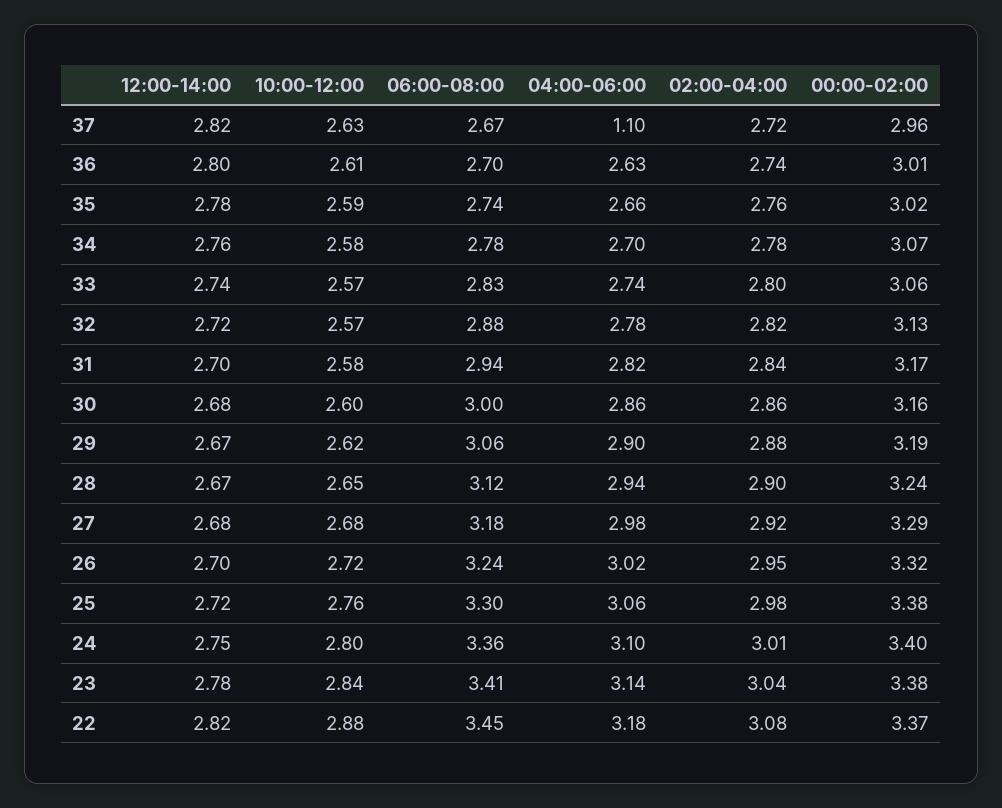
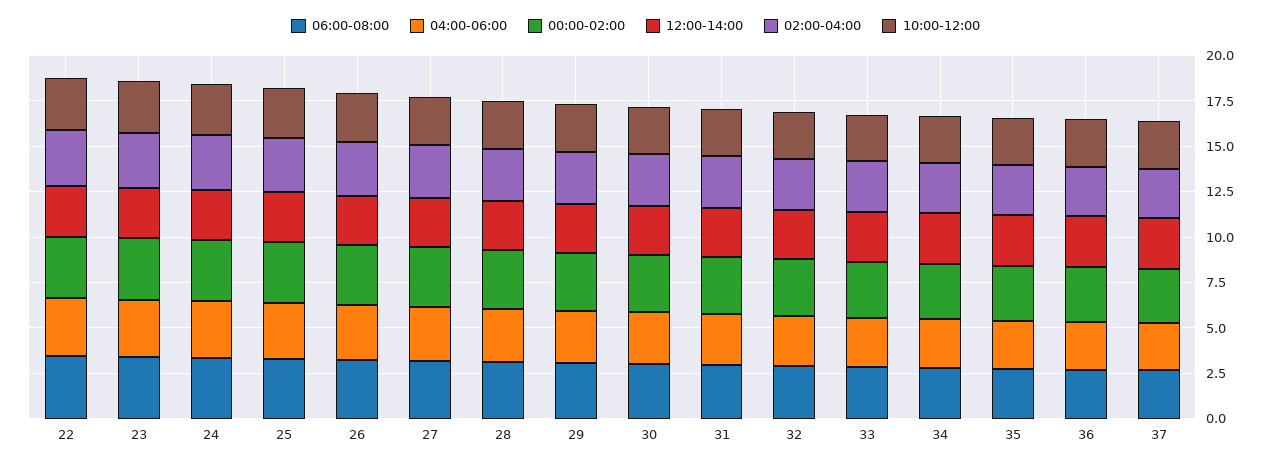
  {
    "12:00-14:00": {
      "37": 2.82,
      "36": 2.8,
      "35": 2.78,
      "34": 2.76,
      "33": 2.74,
      "32": 2.72,
      "31": 2.7,
      "30": 2.68,
      "29": 2.67,
      "28": 2.67,
      "27": 2.68,
      "26": 2.7,
      "25": 2.72,
      "24": 2.75,
      "23": 2.78,
      "22": 2.82
    },
    "10:00-12:00": {
      "37": 2.63,
      "36": 2.61,
      "35": 2.59,
      "34": 2.58,
      "33": 2.57,
      "32": 2.57,
      "31": 2.58,
      "30": 2.6,
      "29": 2.62,
      "28": 2.65,
      "27": 2.68,
      "26": 2.72,
      "25": 2.76,
      "24": 2.8,
      "23": 2.84,
      "22": 2.88
    },
    "06:00-08:00": {
      "37": 2.67,
      "36": 2.7,
      "35": 2.74,
      "34": 2.78,
      "33": 2.83,
      "32": 2.88,
      "31": 2.94,
      "30": 3,
      "29": 3.06,
      "28": 3.12,
      "27": 3.18,
      "26": 3.24,
      "25": 3.3,
      "24": 3.36,
      "23": 3.41,
      "22": 3.45
    },
    "04:00-06:00": {
-     "37": 1.1,
+     "37": 2.5,
      "36": 2.63,
      "35": 2.66,
      "34": 2.7,
      "33": 2.74,
      "32": 2.78,
      "31": 2.82,
      "30": 2.86,
      "29": 2.9,
      "28": 2.94,
      "27": 2.98,
      "26": 3.02,
      "25": 3.06,
      "24": 3.1,
      "23": 3.14,
      "22": 3.18
    },
    "02:00-04:00": {
      "37": 2.72,
      "36": 2.74,
      "35": 2.76,
      "34": 2.78,
      "33": 2.8,
      "32": 2.82,
      "31": 2.84,
      "30": 2.86,
      "29": 2.88,
      "28": 2.9,
      "27": 2.92,
      "26": 2.95,
      "25": 2.98,
      "24": 3.01,
      "23": 3.04,
      "22": 3.08
    },
    "00:00-02:00": {
      "37": 2.96,
      "36": 3.01,
      "35": 3.02,
      "34": 3.07,
      "33": 3.06,
      "32": 3.13,
      "31": 3.17,
      "30": 3.16,
      "29": 3.19,
      "28": 3.24,
      "27": 3.29,
      "26": 3.32,
      "25": 3.38,
      "24": 3.4,
      "23": 3.38,
      "22": 3.37
    }
  }

